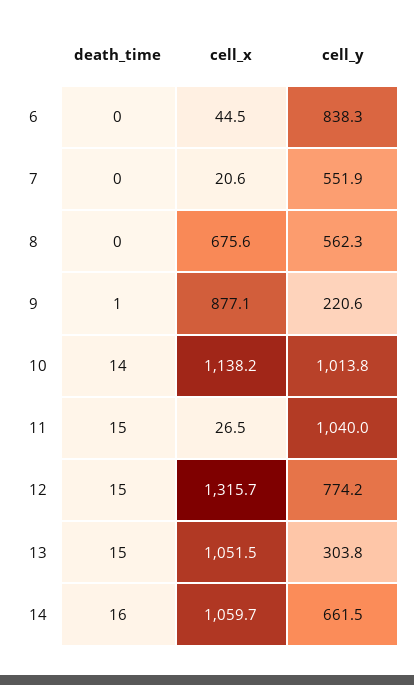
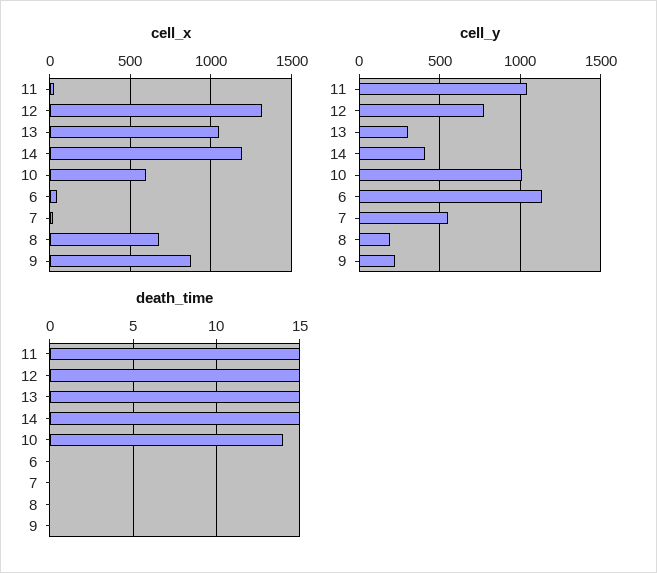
  {
    "death_time": {
      "6": 0,
      "7": 0,
      "8": 0,
-     "9": 1,
+     "9": 0,
      "10": 14,
      "11": 15,
      "12": 15,
      "13": 15,
-     "14": 16
+     "14": 15
    },
    "cell_x": {
      "6": 44.5,
      "7": 20.6,
      "8": 675.6,
      "9": 877.1,
-     "10": 1138.2,
+     "10": 600,
      "11": 26.5,
      "12": 1315.7,
      "13": 1051.5,
-     "14": 1059.7
+     "14": 1200
    },
    "cell_y": {
-     "6": 838.3,
+     "6": 1150,
      "7": 551.9,
-     "8": 562.3,
+     "8": 200,
      "9": 220.6,
      "10": 1013.8,
      "11": 1040,
      "12": 774.2,
      "13": 303.8,
-     "14": 661.5
+     "14": 400
    }
  }

